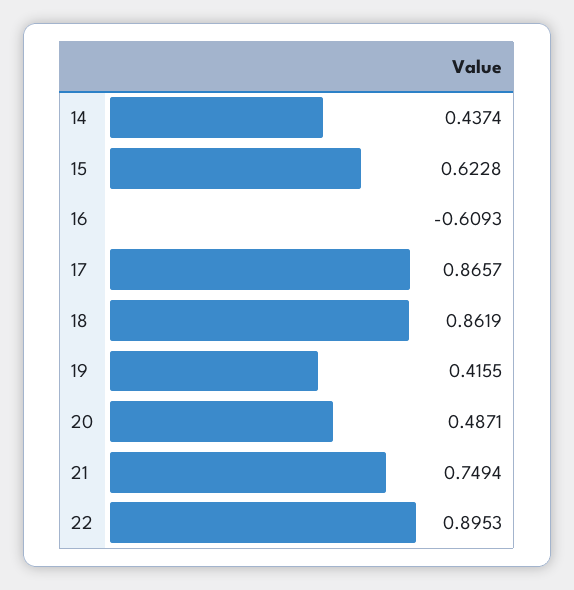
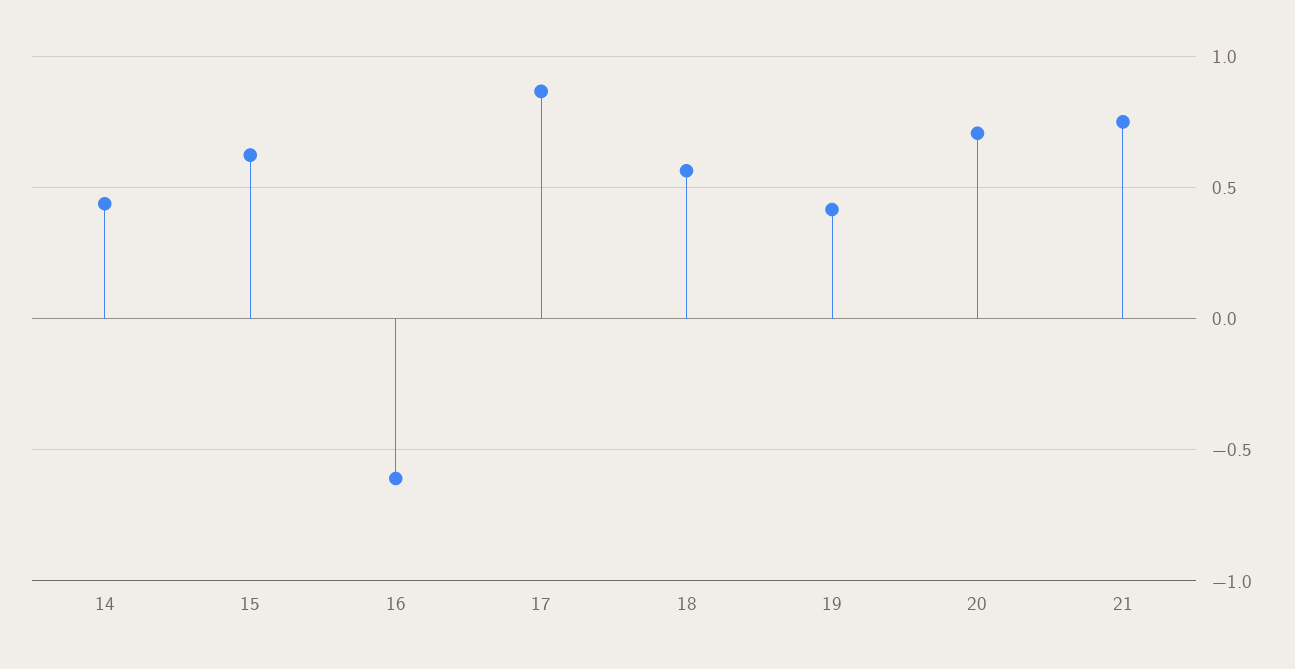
  {
    "14": 0.4374,
    "15": 0.6228,
    "16": -0.6093,
    "17": 0.8657,
-   "18": 0.8619,
+   "18": 0.55,
    "19": 0.4155,
-   "20": 0.4871,
+   "20": 0.7,
-   "21": 0.7494,
+   "21": 0.7494
-   "22": 0.8953
  }

